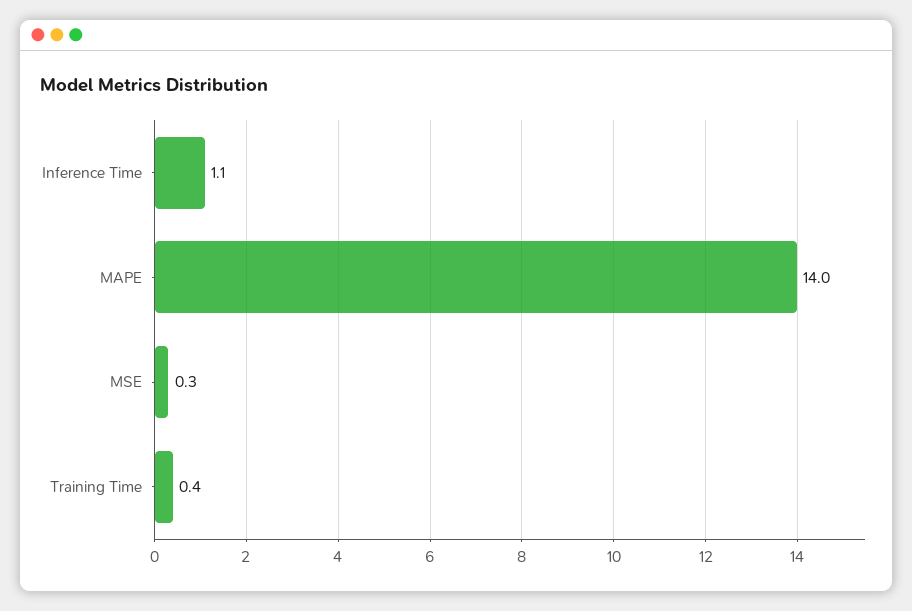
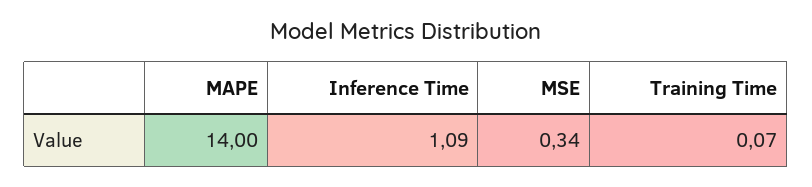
  {
    "Inference Time": 1.09,
    "MAPE": 14,
    "MSE": 0.34,
-   "Training Time": 0.4
+   "Training Time": 0.07
  }

